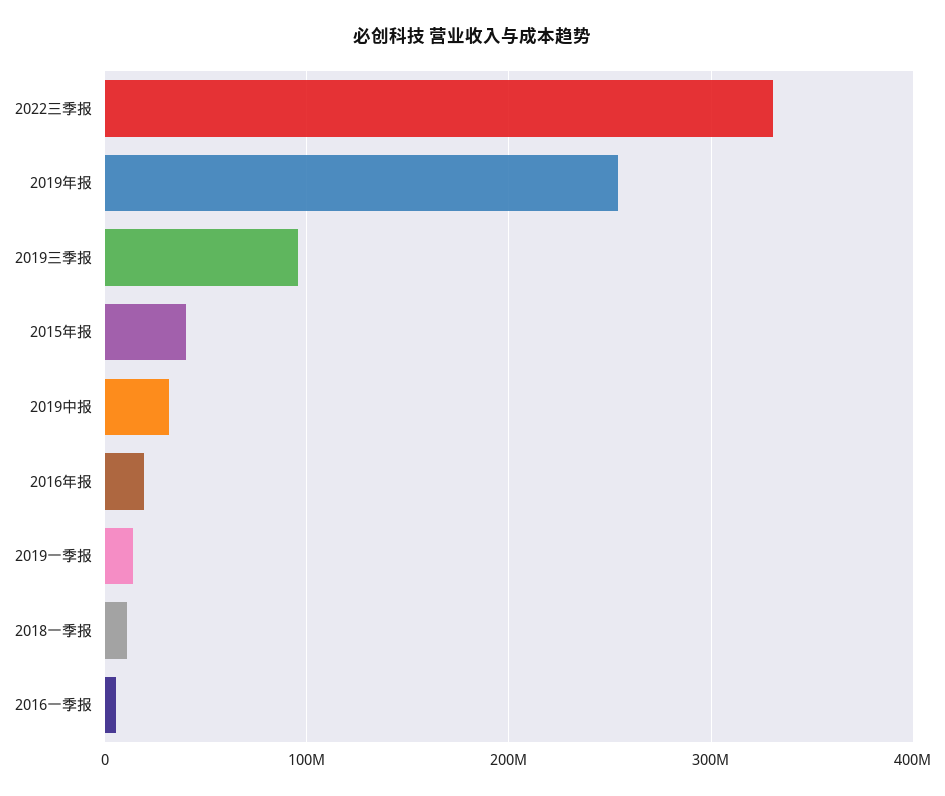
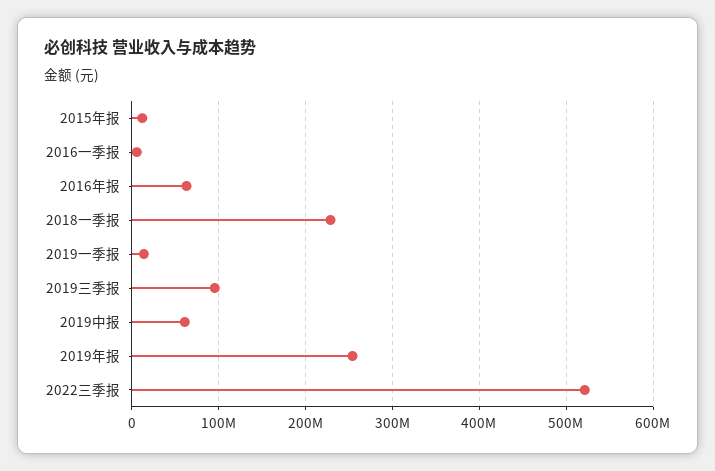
  {
-   "2022三季报": 330000000,
+   "2022三季报": 520000000,
    "2019年报": 250000000,
    "2019三季报": 100000000,
-   "2015年报": 40000000,
+   "2015年报": 10000000,
-   "2019中报": 30000000,
+   "2019中报": 60000000,
-   "2016年报": 20000000,
+   "2016年报": 60000000,
    "2019一季报": 10000000,
-   "2018一季报": 10000000,
+   "2018一季报": 230000000,
    "2016一季报": 10000000
  }

